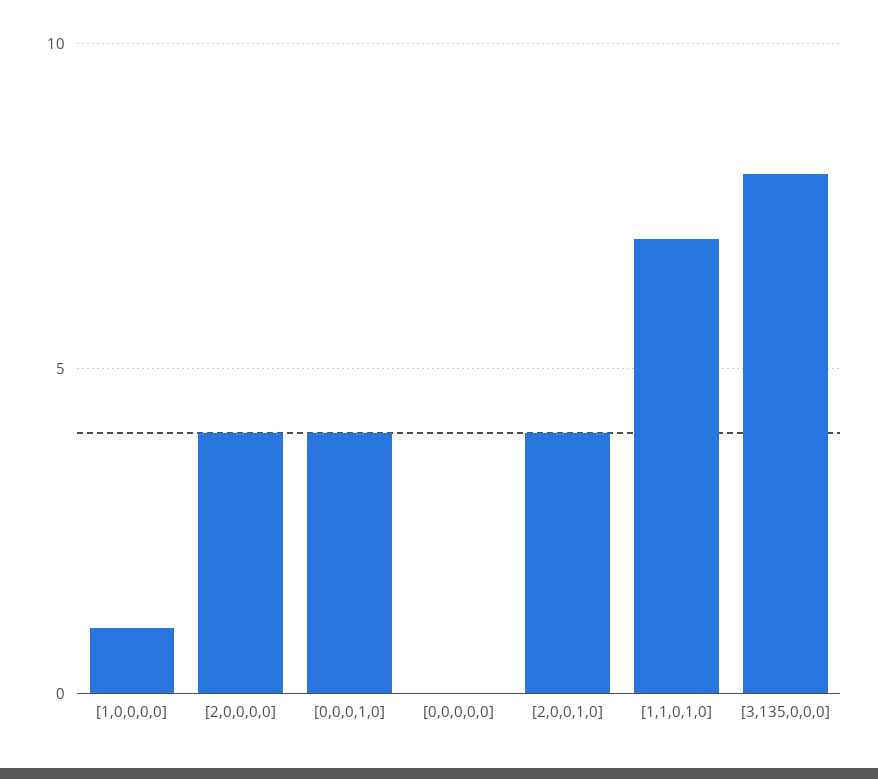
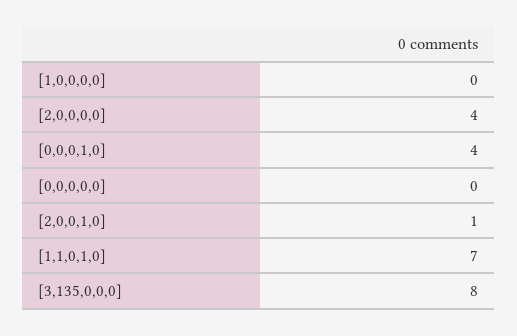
  {
-   "[1,0,0,0,0]": 1,
+   "[1,0,0,0,0]": 0,
    "[2,0,0,0,0]": 4,
    "[0,0,0,1,0]": 4,
    "[0,0,0,0,0]": 0,
-   "[2,0,0,1,0]": 4,
+   "[2,0,0,1,0]": 1,
    "[1,1,0,1,0]": 7,
    "[3,135,0,0,0]": 8
  }

